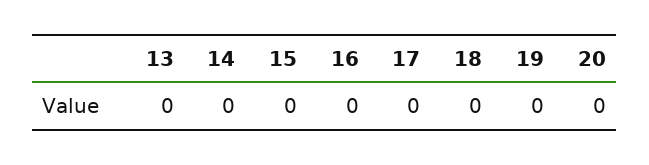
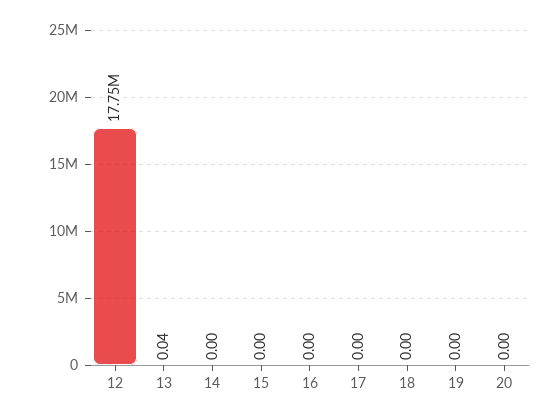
  {
-   "13": 0,
+   "13": 0.04,
    "14": 0,
    "15": 0,
    "16": 0,
    "17": 0,
    "18": 0,
    "19": 0,
-   "20": 0
+   "20": 0,
+   "12": 17750000
  }

